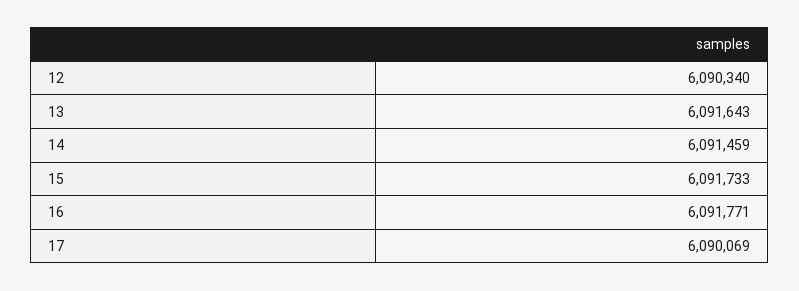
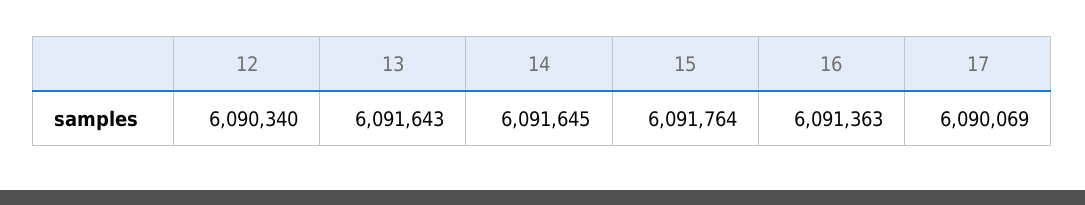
  {
    "12": 6090340,
    "13": 6091643,
-   "14": 6091459,
+   "14": 6091645,
-   "15": 6091733,
+   "15": 6091764,
-   "16": 6091771,
+   "16": 6091363,
    "17": 6090069
  }

